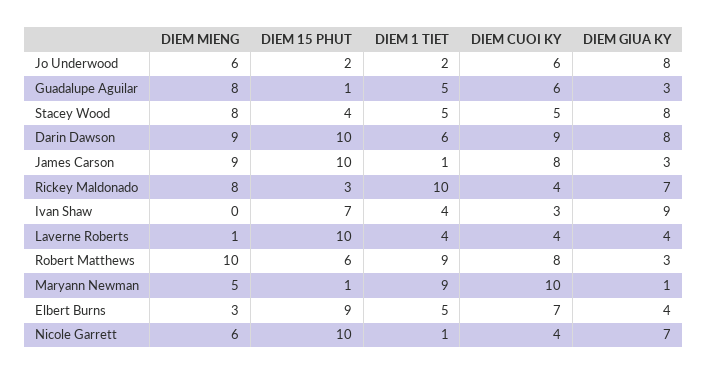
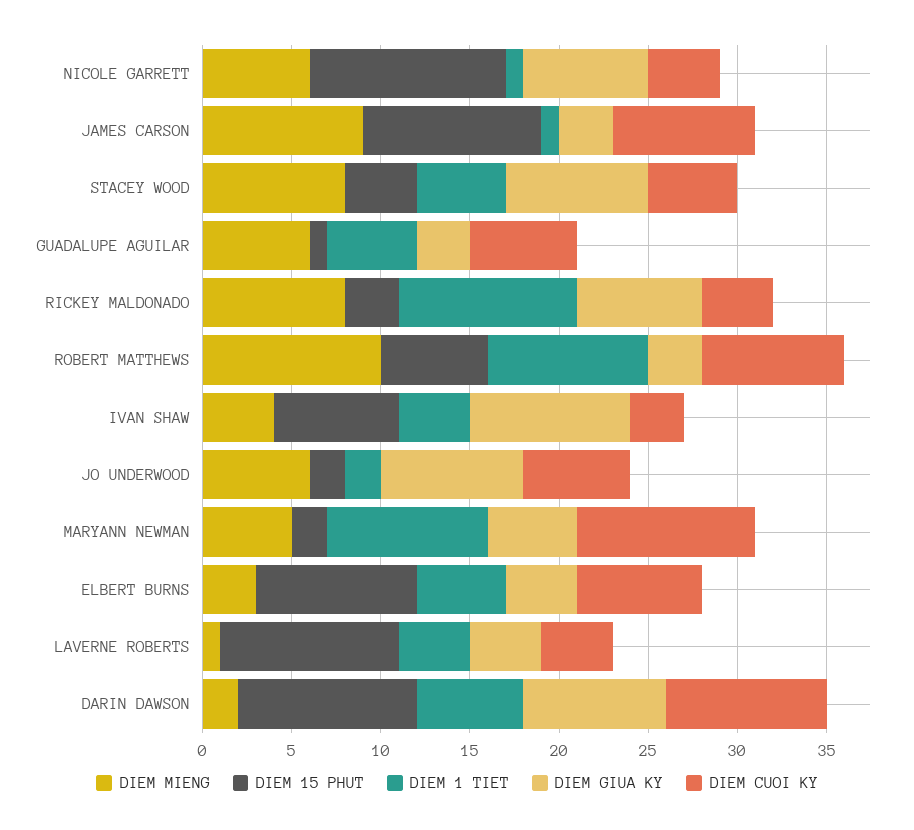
  {
    "DIEM MIENG": {
      "Jo Underwood": 6,
-     "Guadalupe Aguilar": 8,
+     "Guadalupe Aguilar": 6,
      "Stacey Wood": 8,
-     "Darin Dawson": 9,
+     "Darin Dawson": 2,
      "James Carson": 9,
      "Rickey Maldonado": 8,
-     "Ivan Shaw": 0,
+     "Ivan Shaw": 4,
      "Laverne Roberts": 1,
      "Robert Matthews": 10,
      "Maryann Newman": 5,
      "Elbert Burns": 3,
      "Nicole Garrett": 6
    },
    "DIEM 15 PHUT": {
      "Jo Underwood": 2,
      "Guadalupe Aguilar": 1,
      "Stacey Wood": 4,
      "Darin Dawson": 10,
      "James Carson": 10,
      "Rickey Maldonado": 3,
      "Ivan Shaw": 7,
      "Laverne Roberts": 10,
      "Robert Matthews": 6,
-     "Maryann Newman": 1,
+     "Maryann Newman": 2,
      "Elbert Burns": 9,
-     "Nicole Garrett": 10
+     "Nicole Garrett": 11
    },
    "DIEM 1 TIET": {
      "Jo Underwood": 2,
      "Guadalupe Aguilar": 5,
      "Stacey Wood": 5,
      "Darin Dawson": 6,
      "James Carson": 1,
      "Rickey Maldonado": 10,
      "Ivan Shaw": 4,
      "Laverne Roberts": 4,
      "Robert Matthews": 9,
      "Maryann Newman": 9,
      "Elbert Burns": 5,
      "Nicole Garrett": 1
    },
    "DIEM CUOI KY": {
      "Jo Underwood": 6,
      "Guadalupe Aguilar": 6,
      "Stacey Wood": 5,
      "Darin Dawson": 9,
      "James Carson": 8,
      "Rickey Maldonado": 4,
      "Ivan Shaw": 3,
      "Laverne Roberts": 4,
      "Robert Matthews": 8,
      "Maryann Newman": 10,
      "Elbert Burns": 7,
      "Nicole Garrett": 4
    },
    "DIEM GIUA KY": {
      "Jo Underwood": 8,
      "Guadalupe Aguilar": 3,
      "Stacey Wood": 8,
      "Darin Dawson": 8,
      "James Carson": 3,
      "Rickey Maldonado": 7,
      "Ivan Shaw": 9,
      "Laverne Roberts": 4,
      "Robert Matthews": 3,
-     "Maryann Newman": 1,
+     "Maryann Newman": 5,
      "Elbert Burns": 4,
      "Nicole Garrett": 7
    }
  }

